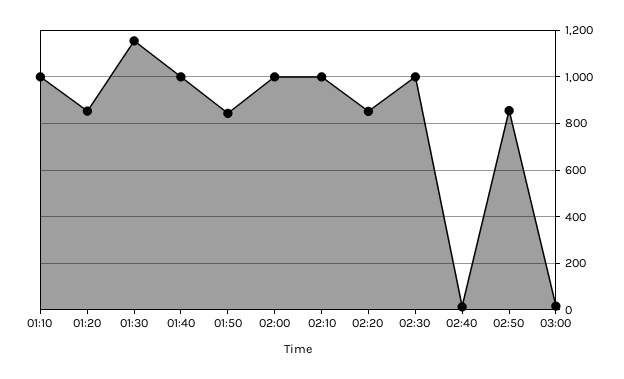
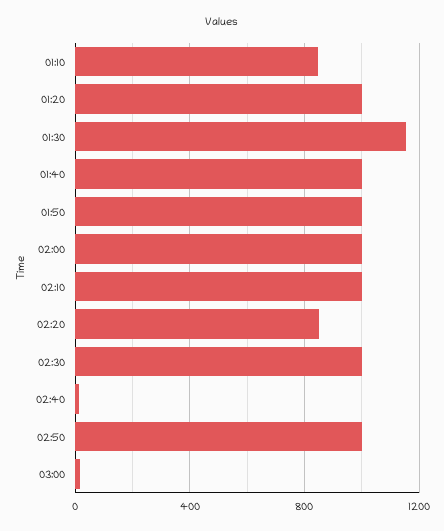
  {
-   "01:10": 1000,
+   "01:10": 850,
-   "01:20": 850,
+   "01:20": 1000,
    "01:30": 1150,
    "01:40": 1000,
-   "01:50": 850,
+   "01:50": 1000,
    "02:00": 1000,
    "02:10": 1000,
    "02:20": 850,
    "02:30": 1000,
    "02:40": 0,
-   "02:50": 850,
+   "02:50": 1000,
    "03:00": 0
  }

